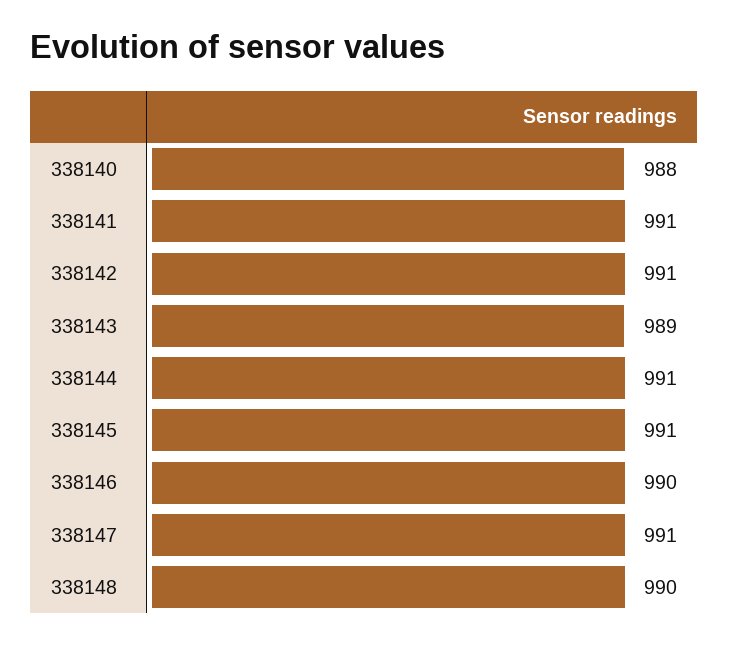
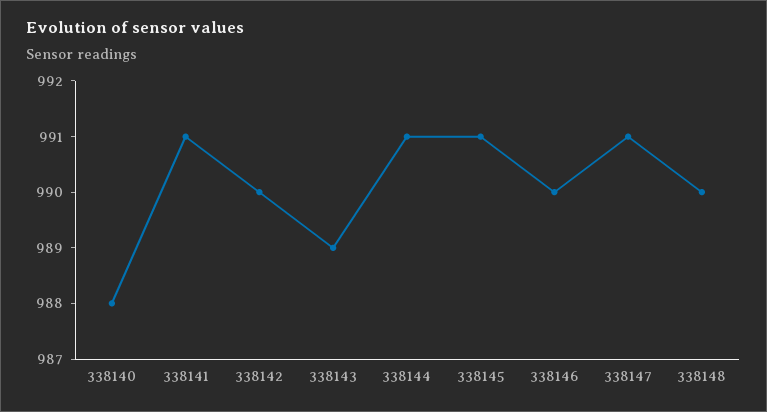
  {
    "338140": 988,
    "338141": 991,
-   "338142": 991,
+   "338142": 990,
    "338143": 989,
    "338144": 991,
    "338145": 991,
    "338146": 990,
    "338147": 991,
    "338148": 990
  }

